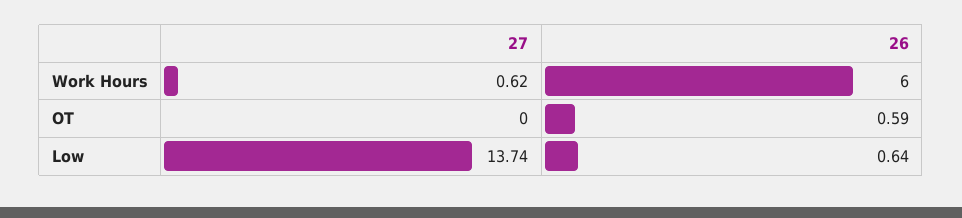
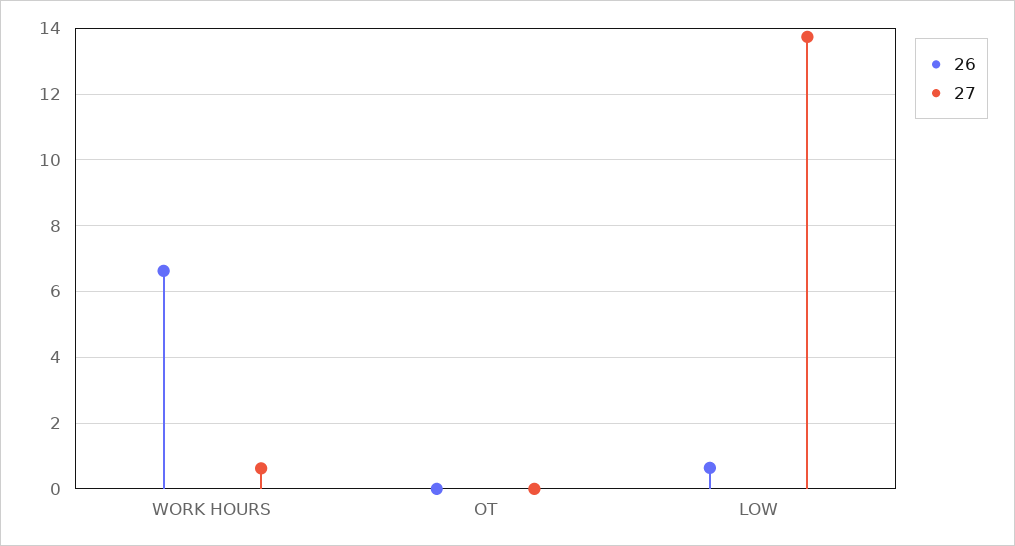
  {
    "27": {
      "Work Hours": 0.62,
      "OT": 0,
      "Low": 13.74
    },
    "26": {
-     "Work Hours": 6,
+     "Work Hours": 6.6,
-     "OT": 0.59,
+     "OT": 0,
      "Low": 0.64
    }
  }

